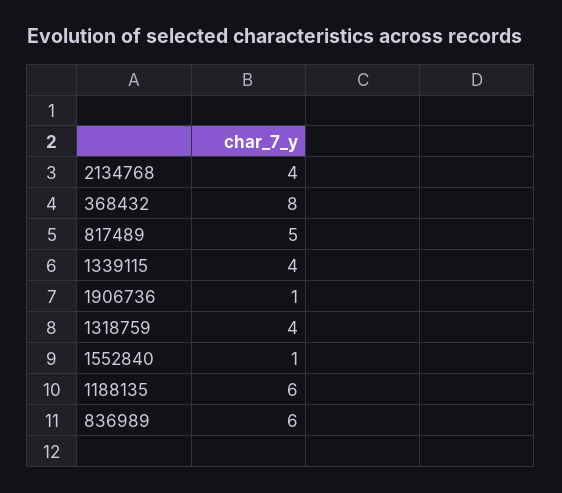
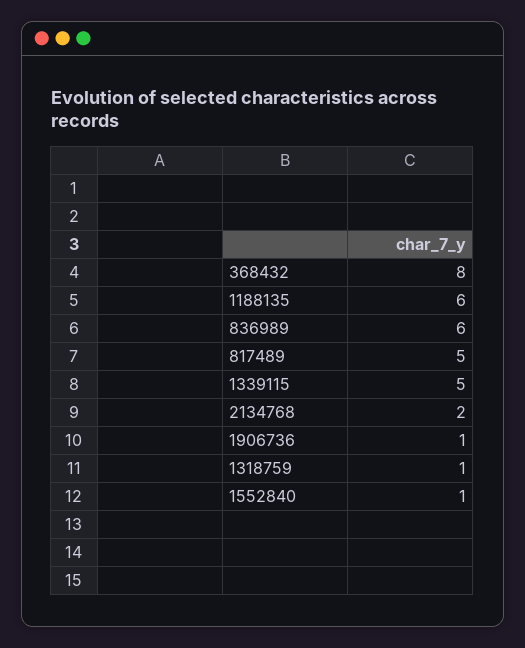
  {
-   "2134768": 4,
+   "2134768": 2,
    "368432": 8,
    "817489": 5,
-   "1339115": 4,
+   "1339115": 5,
    "1906736": 1,
-   "1318759": 4,
+   "1318759": 1,
    "1552840": 1,
    "1188135": 6,
    "836989": 6
  }

